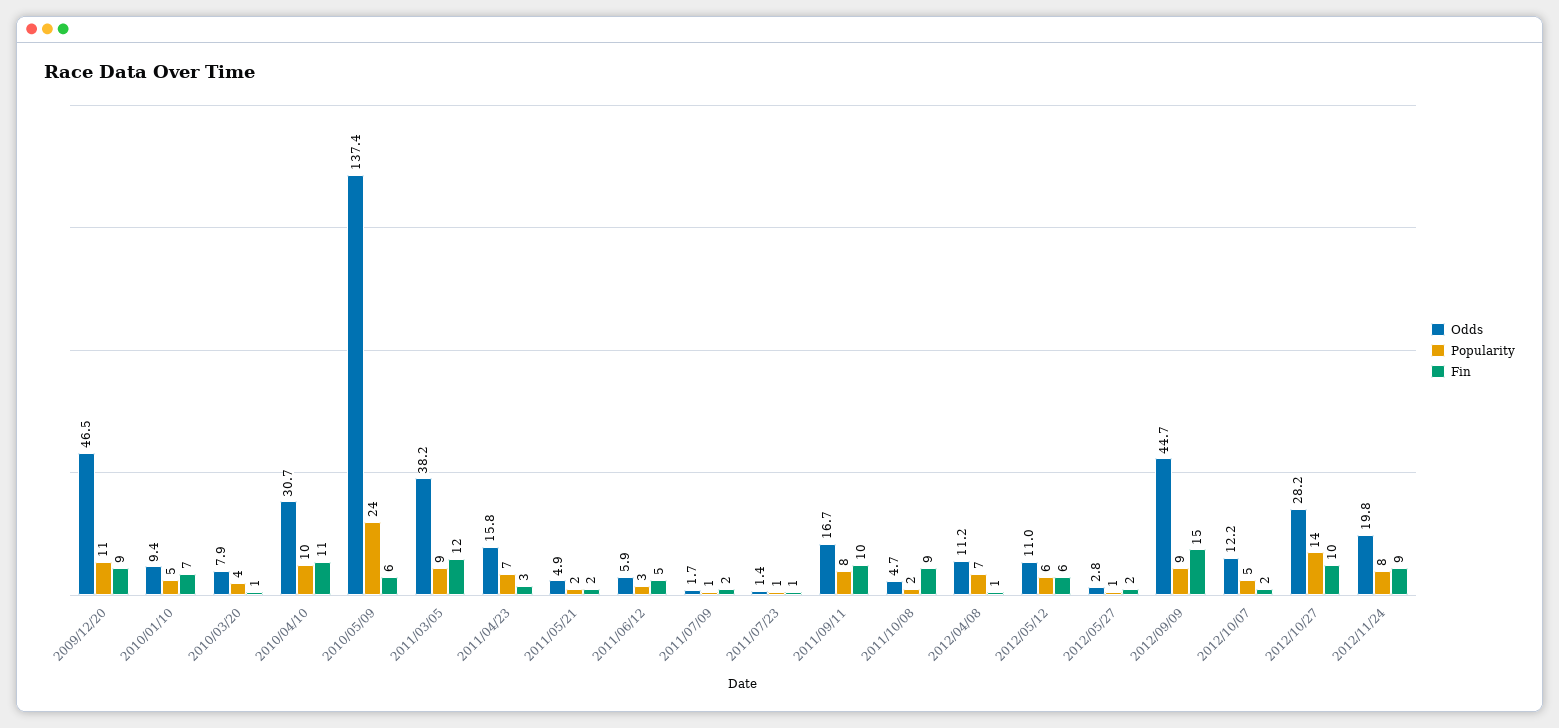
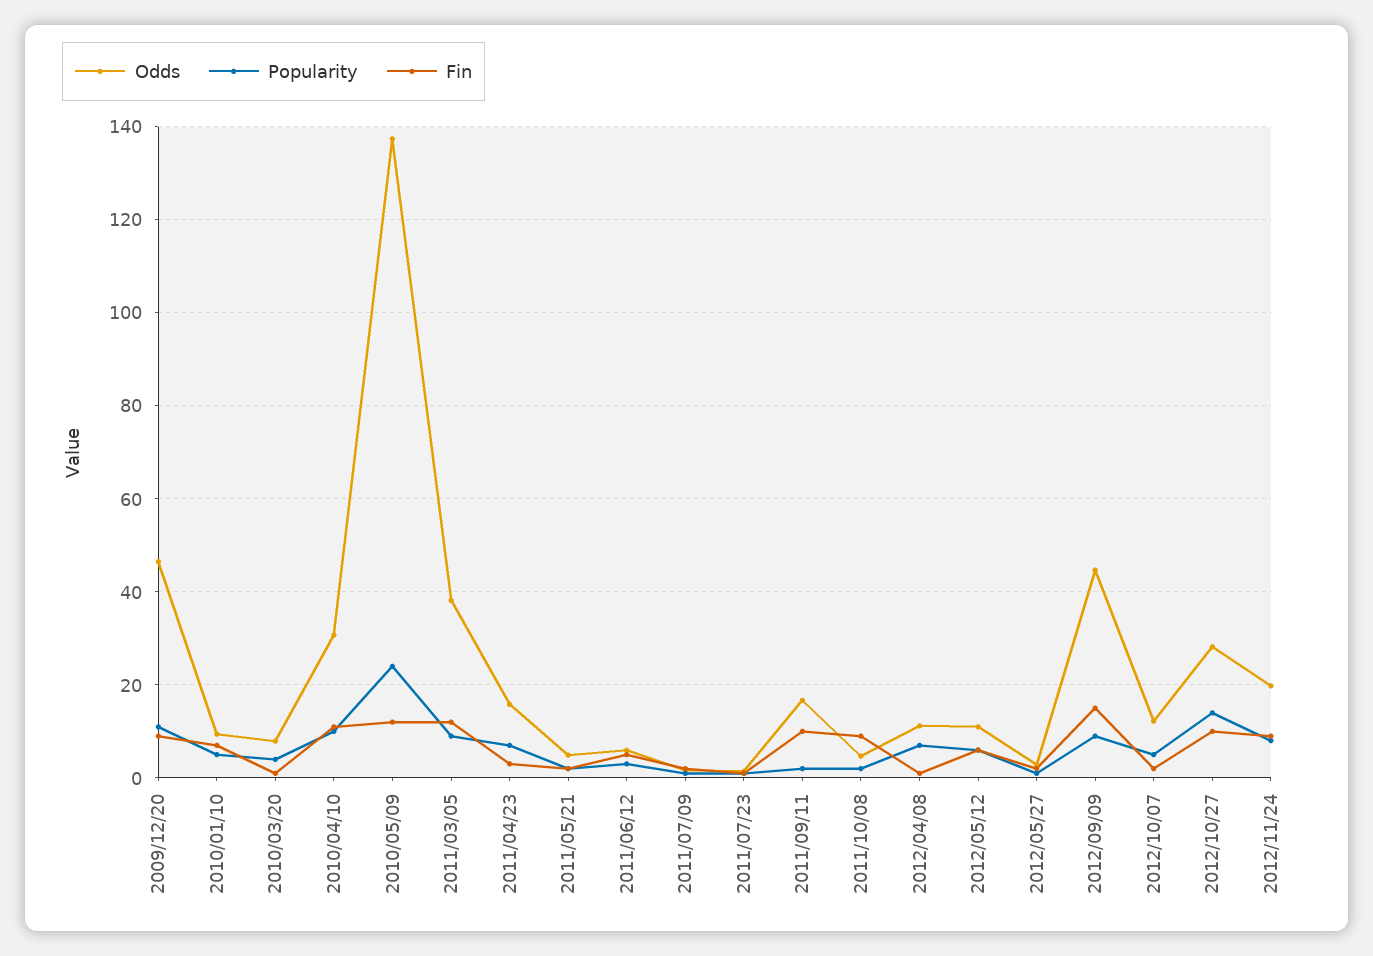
  {
    "Odds": {
      "2009/12/20": 46.5,
      "2010/01/10": 9.4,
      "2010/03/20": 7.9,
      "2010/04/10": 30.7,
      "2010/05/09": 137.4,
      "2011/03/05": 38.2,
      "2011/04/23": 15.8,
      "2011/05/21": 4.9,
      "2011/06/12": 5.9,
      "2011/07/09": 1.7,
      "2011/07/23": 1.4,
      "2011/09/11": 16.7,
      "2011/10/08": 4.7,
      "2012/04/08": 11.2,
      "2012/05/12": 11,
      "2012/05/27": 2.8,
      "2012/09/09": 44.7,
      "2012/10/07": 12.2,
      "2012/10/27": 28.2,
      "2012/11/24": 19.8
    },
    "Popularity": {
      "2009/12/20": 11,
      "2010/01/10": 5,
      "2010/03/20": 4,
      "2010/04/10": 10,
      "2010/05/09": 24,
      "2011/03/05": 9,
      "2011/04/23": 7,
      "2011/05/21": 2,
      "2011/06/12": 3,
      "2011/07/09": 1,
      "2011/07/23": 1,
-     "2011/09/11": 8,
+     "2011/09/11": 2,
      "2011/10/08": 2,
      "2012/04/08": 7,
      "2012/05/12": 6,
      "2012/05/27": 1,
      "2012/09/09": 9,
      "2012/10/07": 5,
      "2012/10/27": 14,
      "2012/11/24": 8
    },
    "Fin": {
      "2009/12/20": 9,
      "2010/01/10": 7,
      "2010/03/20": 1,
      "2010/04/10": 11,
-     "2010/05/09": 6,
+     "2010/05/09": 12,
      "2011/03/05": 12,
      "2011/04/23": 3,
      "2011/05/21": 2,
      "2011/06/12": 5,
      "2011/07/09": 2,
      "2011/07/23": 1,
      "2011/09/11": 10,
      "2011/10/08": 9,
      "2012/04/08": 1,
      "2012/05/12": 6,
      "2012/05/27": 2,
      "2012/09/09": 15,
      "2012/10/07": 2,
      "2012/10/27": 10,
      "2012/11/24": 9
    }
  }

